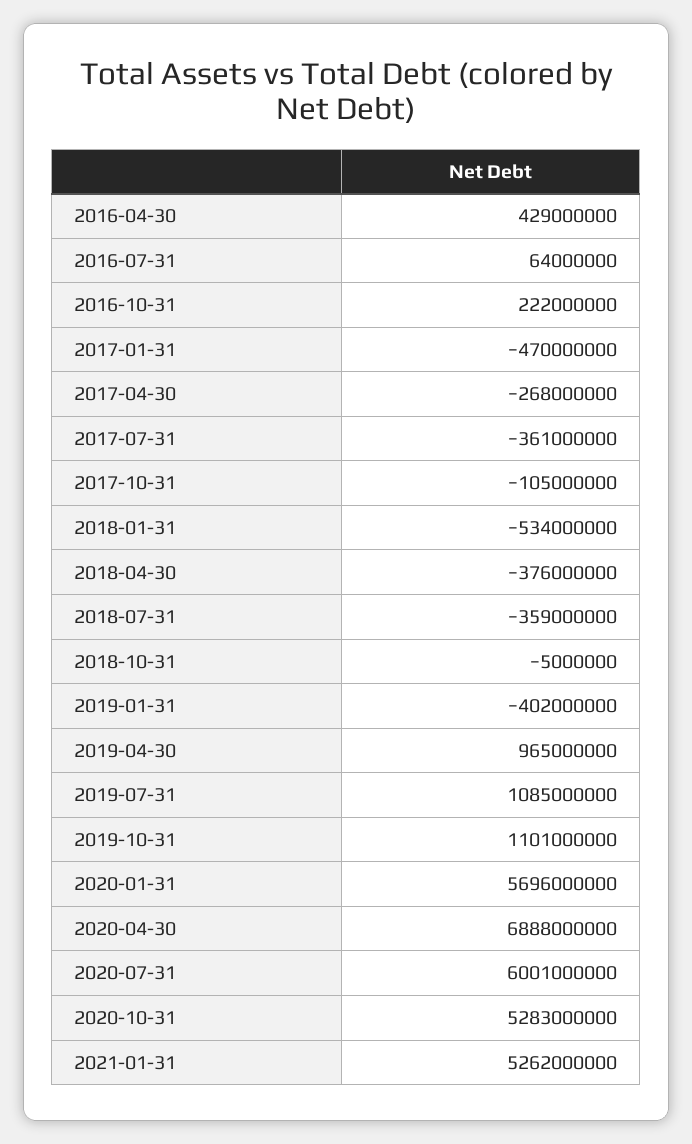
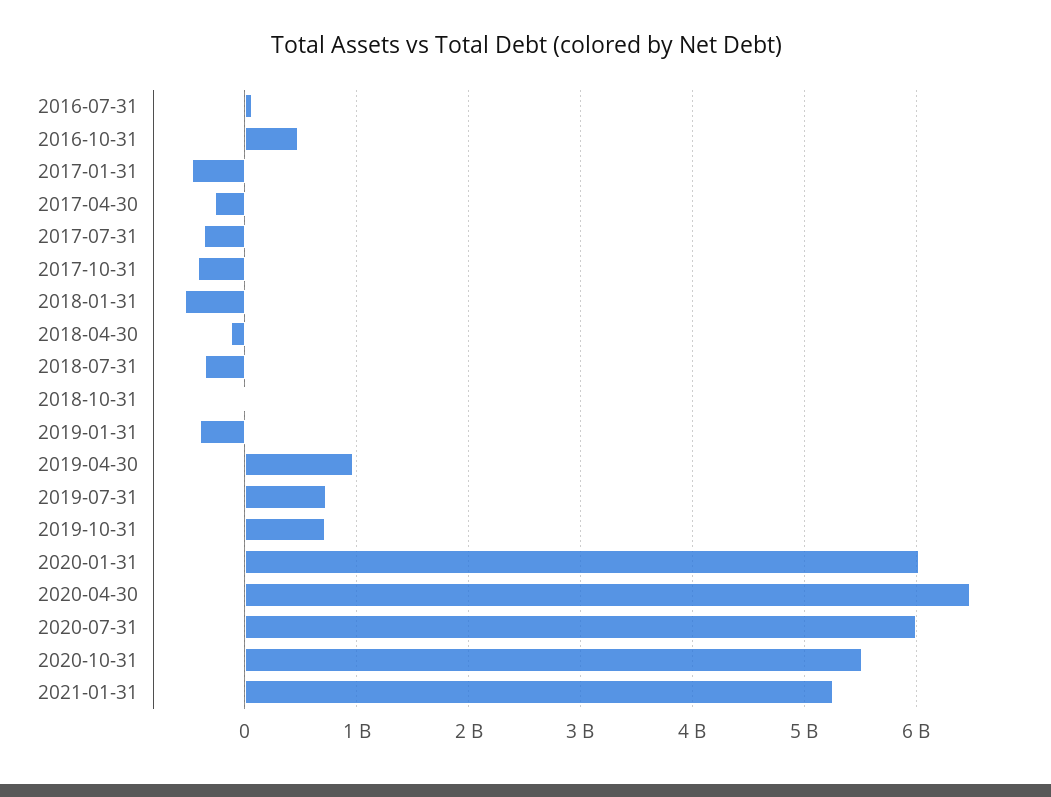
  {
-   "2016-04-30": 429000000,
    "2016-07-31": 64000000,
-   "2016-10-31": 222000000,
+   "2016-10-31": 500000000,
    "2017-01-31": -470000000,
    "2017-04-30": -268000000,
    "2017-07-31": -361000000,
-   "2017-10-31": -105000000,
+   "2017-10-31": -400000000,
    "2018-01-31": -534000000,
-   "2018-04-30": -376000000,
+   "2018-04-30": -100000000,
    "2018-07-31": -359000000,
    "2018-10-31": -5000000,
    "2019-01-31": -402000000,
    "2019-04-30": 965000000,
-   "2019-07-31": 1085000000,
+   "2019-07-31": 700000000,
-   "2019-10-31": 1101000000,
+   "2019-10-31": 700000000,
-   "2020-01-31": 5696000000,
+   "2020-01-31": 6000000000,
-   "2020-04-30": 6888000000,
+   "2020-04-30": 6500000000,
    "2020-07-31": 6001000000,
-   "2020-10-31": 5283000000,
+   "2020-10-31": 5500000000,
    "2021-01-31": 5262000000
  }

